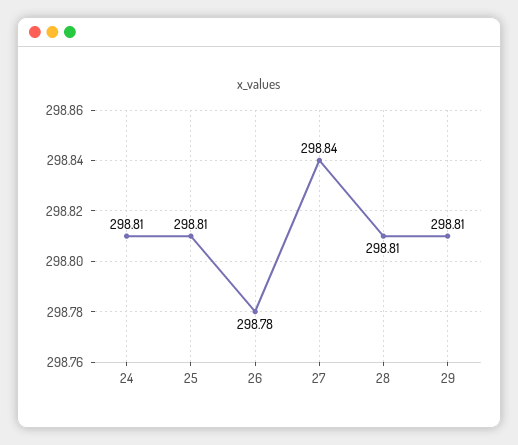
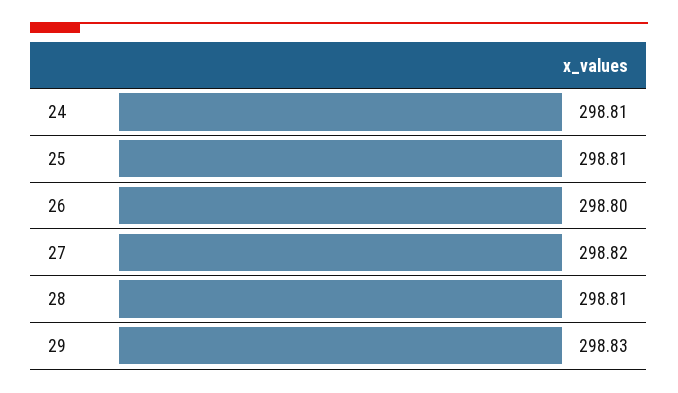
  {
    "24": 298.81,
    "25": 298.81,
-   "26": 298.78,
+   "26": 298.8,
-   "27": 298.84,
+   "27": 298.82,
    "28": 298.81,
-   "29": 298.81
+   "29": 298.83
  }

